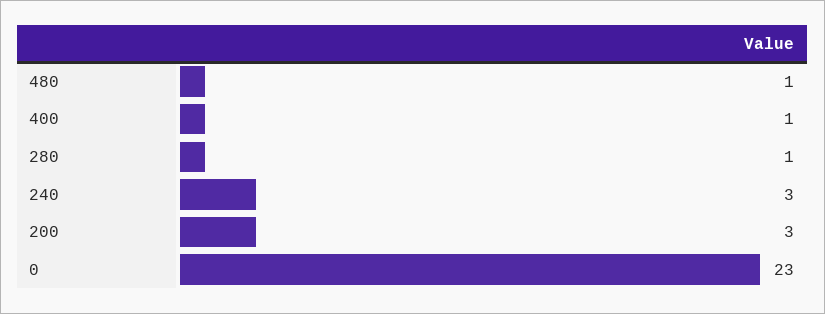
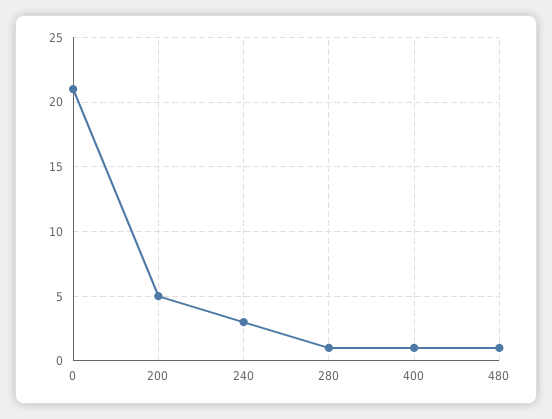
  {
    "480": 1,
    "400": 1,
    "280": 1,
    "240": 3,
-   "200": 3,
+   "200": 5,
-   "0": 23
+   "0": 21
  }

